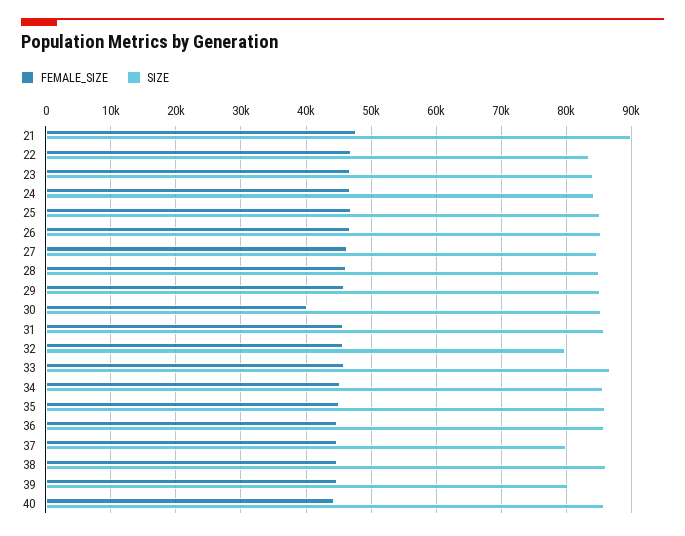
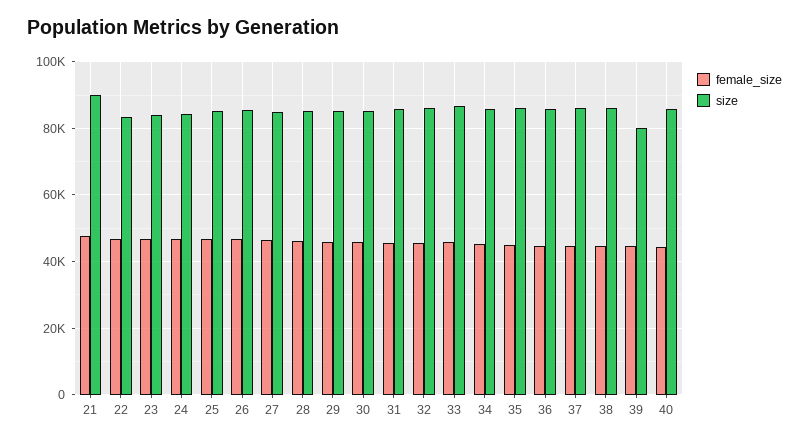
  {
    "FEMALE_SIZE": {
      "21": 48000,
      "22": 47000,
      "23": 47000,
      "24": 47000,
      "25": 47000,
      "26": 47000,
      "27": 46000,
      "28": 46000,
      "29": 46000,
-     "30": 40000,
+     "30": 46000,
      "31": 46000,
      "32": 46000,
      "33": 46000,
      "34": 45000,
      "35": 45000,
      "36": 45000,
      "37": 45000,
      "38": 45000,
      "39": 45000,
      "40": 44000
    },
    "SIZE": {
      "21": 90000,
      "22": 83000,
      "23": 84000,
      "24": 84000,
      "25": 85000,
      "26": 85000,
      "27": 85000,
      "28": 85000,
      "29": 85000,
      "30": 85000,
      "31": 86000,
-     "32": 80000,
+     "32": 86000,
      "33": 87000,
      "34": 86000,
      "35": 86000,
      "36": 86000,
-     "37": 80000,
+     "37": 86000,
      "38": 86000,
      "39": 80000,
      "40": 86000
    }
  }

